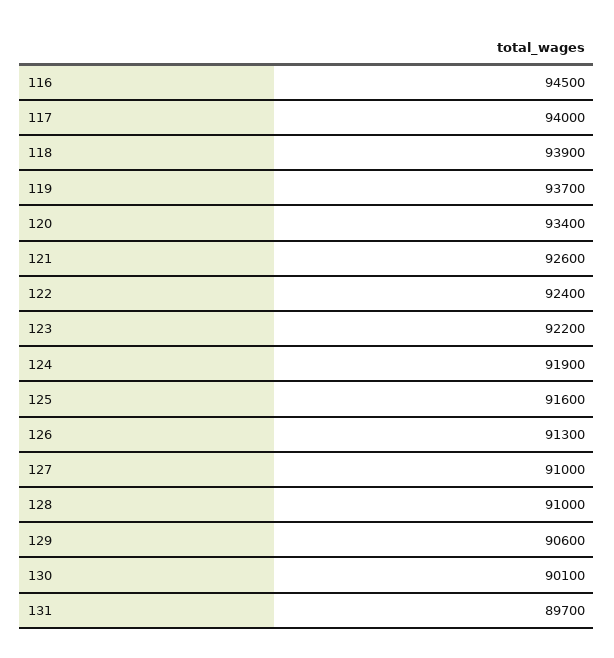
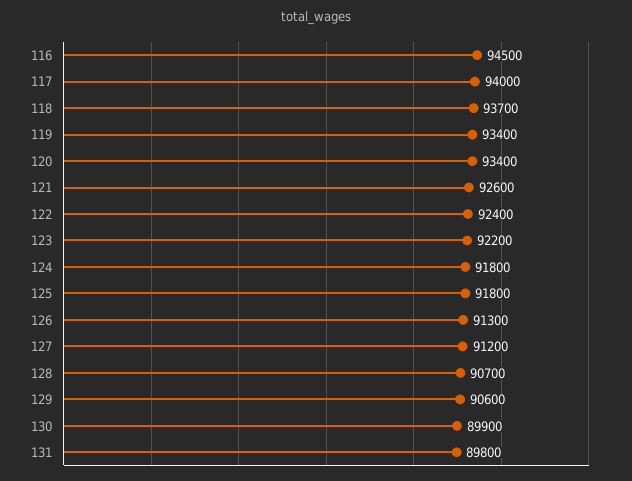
  {
    "116": 94500,
    "117": 94000,
-   "118": 93900,
+   "118": 93700,
-   "119": 93700,
+   "119": 93400,
    "120": 93400,
    "121": 92600,
    "122": 92400,
    "123": 92200,
-   "124": 91900,
+   "124": 91800,
-   "125": 91600,
+   "125": 91800,
    "126": 91300,
-   "127": 91000,
+   "127": 91200,
-   "128": 91000,
+   "128": 90700,
    "129": 90600,
-   "130": 90100,
+   "130": 89900,
-   "131": 89700
+   "131": 89800
  }

